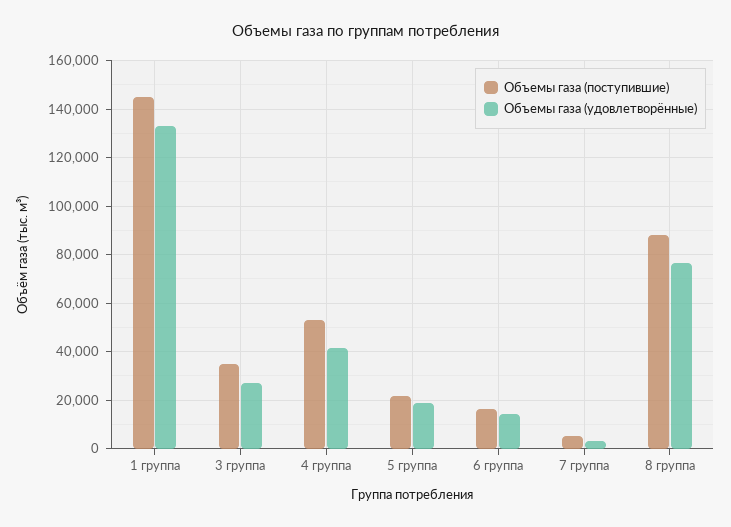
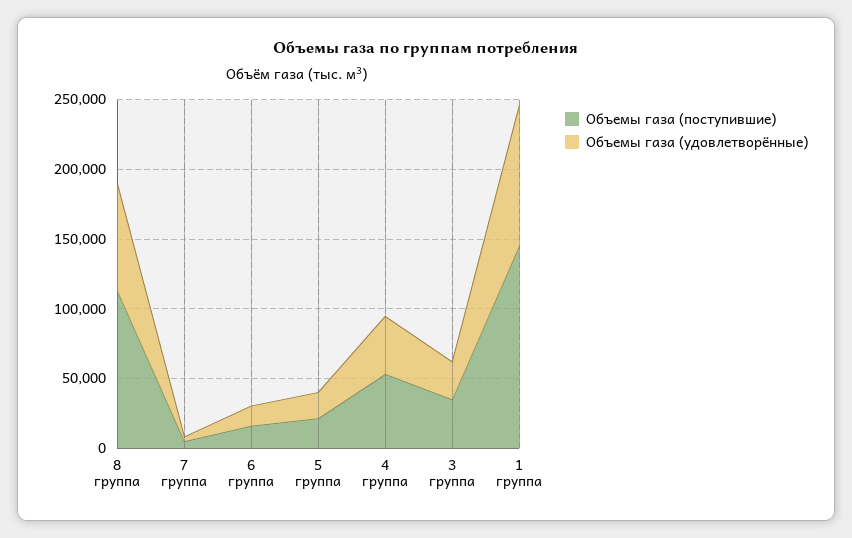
  {
    "Объемы газа (поступившие)": {
      "1 группа": 145000,
      "3 группа": 35000,
      "4 группа": 52500,
      "5 группа": 22500,
      "6 группа": 15000,
      "7 группа": 5000,
-     "8 группа": 87500
+     "8 группа": 110000
    },
    "Объемы газа (удовлетворённые)": {
-     "1 группа": 132500,
+     "1 группа": 100000,
      "3 группа": 27500,
      "4 группа": 42500,
      "5 группа": 17500,
      "6 группа": 15000,
      "7 группа": 2500,
      "8 группа": 77500
    }
  }

